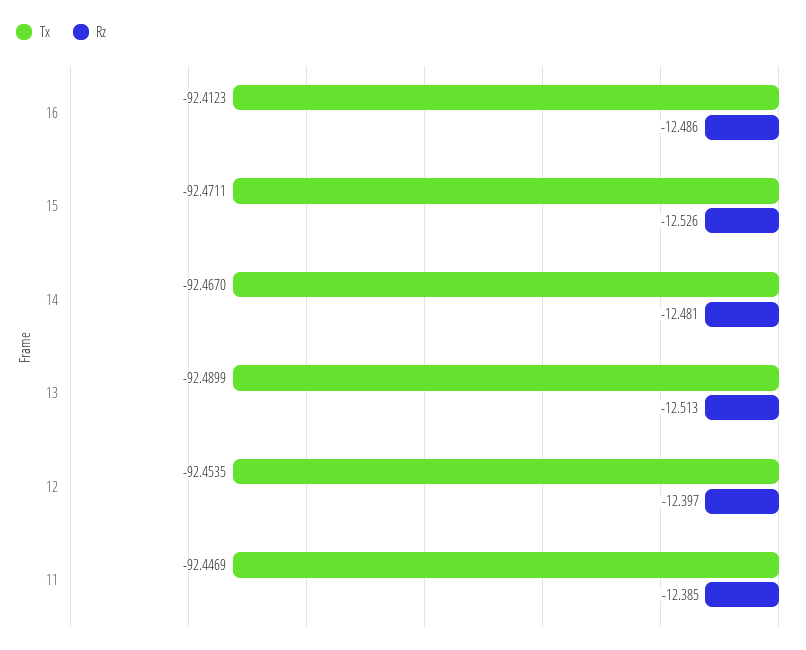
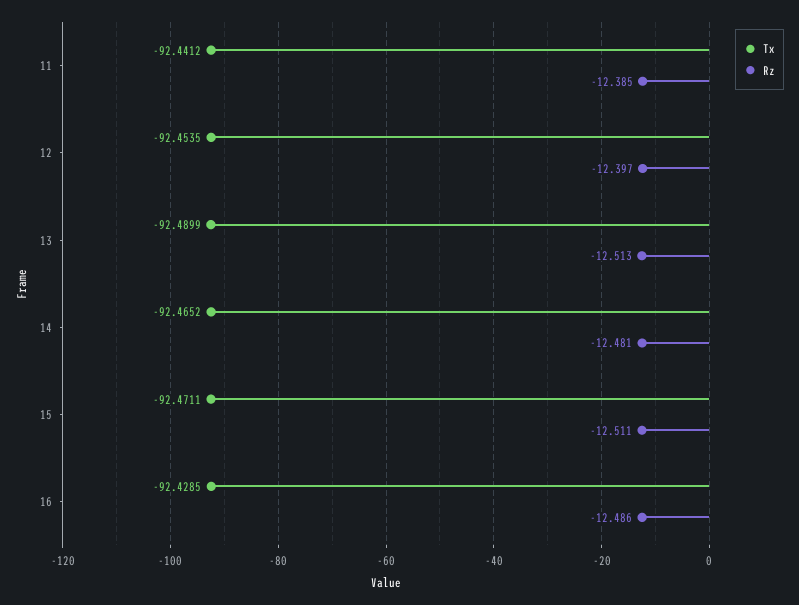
  {
    "Tx": {
-     "16": -92.4123,
+     "16": -92.4285,
      "15": -92.4711,
-     "14": -92.467,
+     "14": -92.4652,
      "13": -92.4899,
      "12": -92.4535,
-     "11": -92.4469
+     "11": -92.4412
    },
    "Rz": {
      "16": -12.486,
-     "15": -12.526,
+     "15": -12.511,
      "14": -12.481,
      "13": -12.513,
      "12": -12.397,
      "11": -12.385
    }
  }

